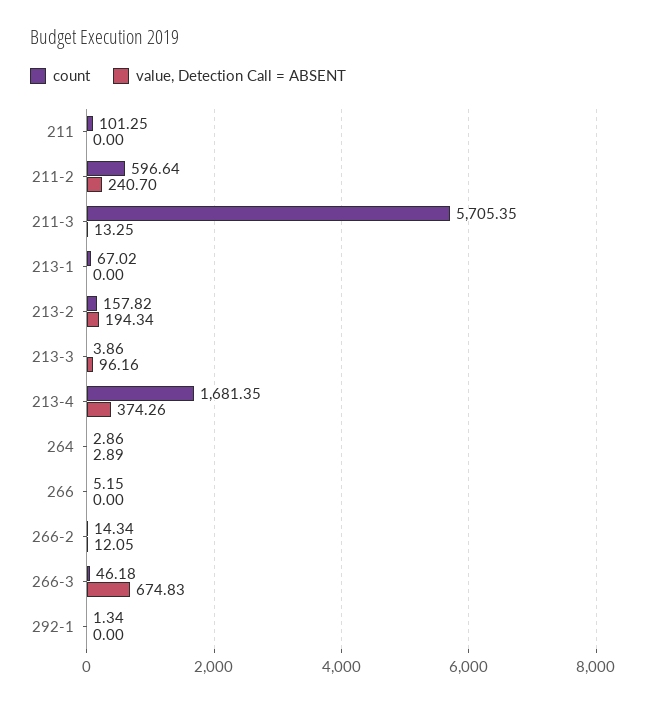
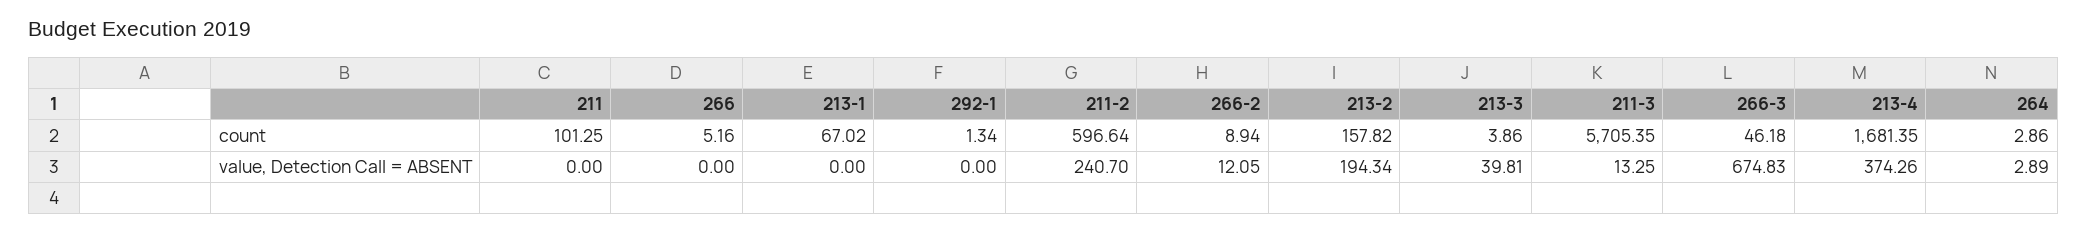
  {
    "count": {
      "211": 101.25,
      "211-2": 596.64,
      "211-3": 5705.35,
      "213-1": 67.02,
      "213-2": 157.82,
      "213-3": 3.86,
      "213-4": 1681.35,
      "264": 2.86,
-     "266": 5.15,
+     "266": 5.16,
-     "266-2": 14.34,
+     "266-2": 8.94,
      "266-3": 46.18,
      "292-1": 1.34
    },
    "value, Detection Call = ABSENT": {
      "211": 0,
      "211-2": 240.7,
      "211-3": 13.25,
      "213-1": 0,
      "213-2": 194.34,
-     "213-3": 96.16,
+     "213-3": 39.81,
      "213-4": 374.26,
      "264": 2.89,
      "266": 0,
      "266-2": 12.05,
      "266-3": 674.83,
      "292-1": 0
    }
  }

